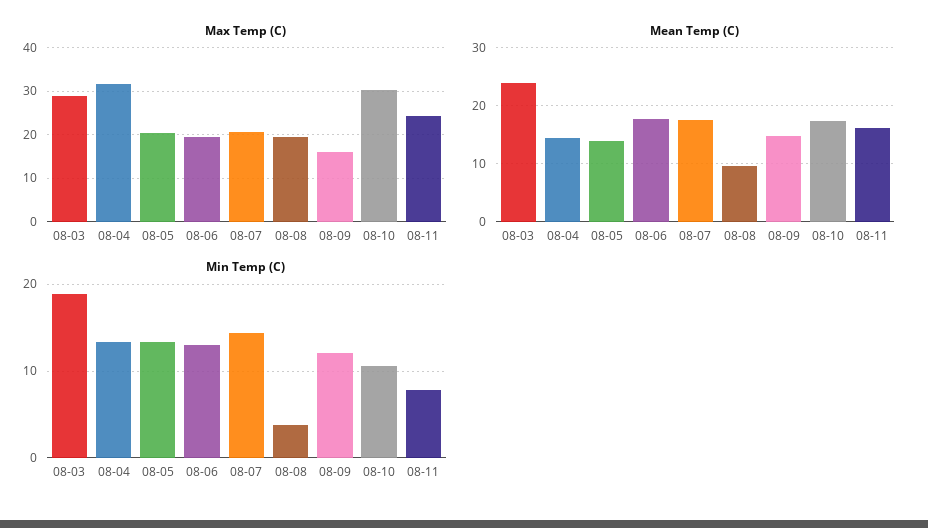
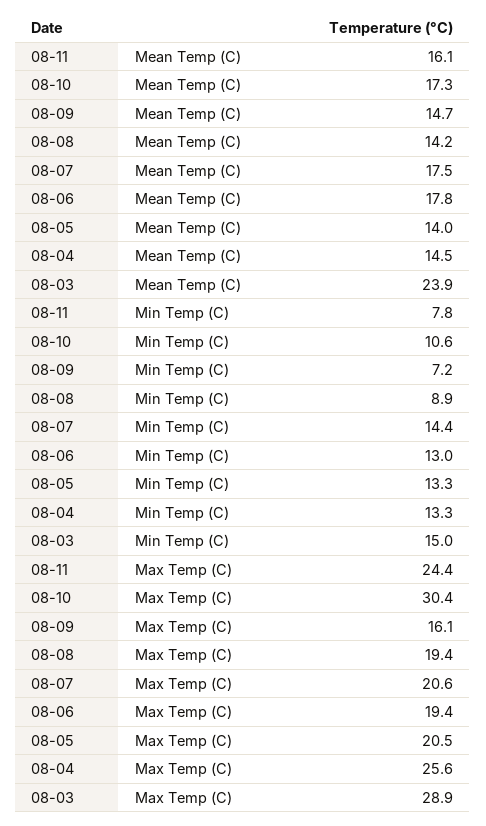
  {
    "Max Temp (C)": {
      "08-03": 28.9,
-     "08-04": 32,
+     "08-04": 25.6,
      "08-05": 20.5,
      "08-06": 19.4,
      "08-07": 20.6,
      "08-08": 19.4,
      "08-09": 16.1,
      "08-10": 30.4,
      "08-11": 24.4
    },
    "Mean Temp (C)": {
      "08-03": 23.9,
      "08-04": 14.5,
      "08-05": 14,
      "08-06": 17.8,
      "08-07": 17.5,
-     "08-08": 10,
+     "08-08": 14.2,
      "08-09": 14.7,
      "08-10": 17.3,
      "08-11": 16.1
    },
    "Min Temp (C)": {
-     "08-03": 19,
+     "08-03": 15,
      "08-04": 13.3,
      "08-05": 13.3,
      "08-06": 13,
      "08-07": 14.4,
-     "08-08": 4,
+     "08-08": 8.9,
-     "08-09": 12,
+     "08-09": 7.2,
      "08-10": 10.6,
      "08-11": 7.8
    }
  }

